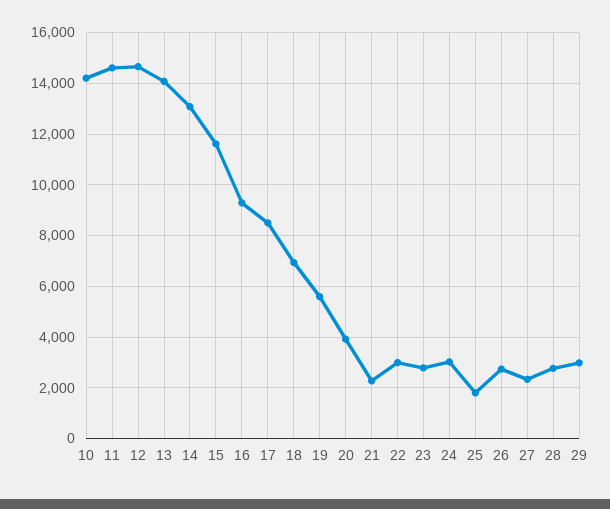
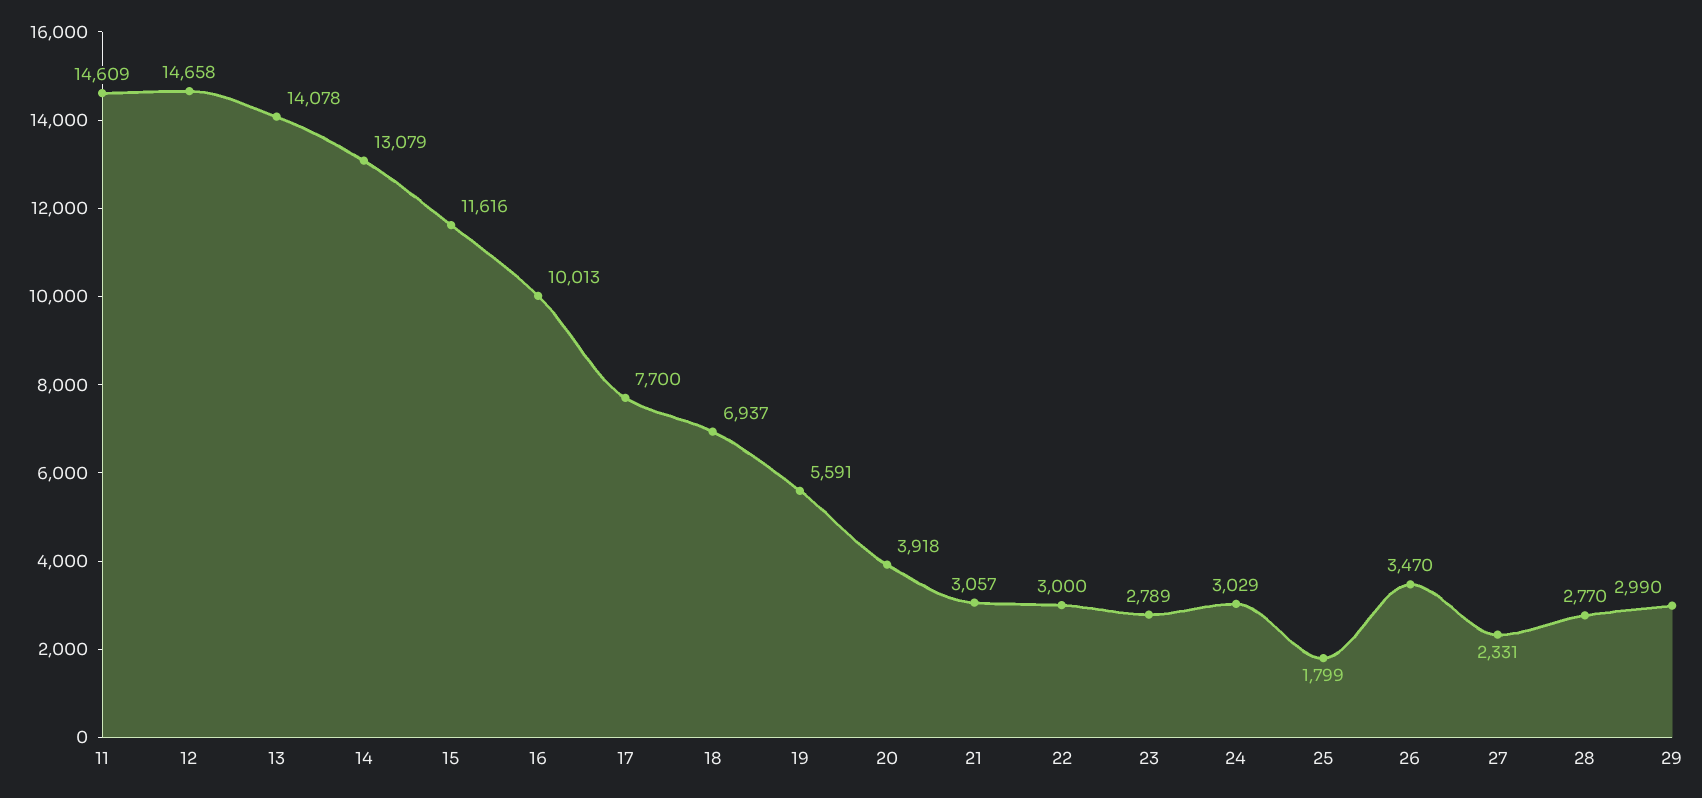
  {
-   "10": 14250,
    "11": 14609,
    "12": 14658,
    "13": 14078,
    "14": 13079,
    "15": 11616,
-   "16": 9250,
+   "16": 10013,
-   "17": 8500,
+   "17": 7700,
    "18": 6937,
    "19": 5591,
    "20": 3918,
-   "21": 2250,
+   "21": 3057,
    "22": 3000,
    "23": 2789,
    "24": 3029,
    "25": 1799,
-   "26": 2750,
+   "26": 3470,
    "27": 2331,
    "28": 2770,
    "29": 2990
  }

